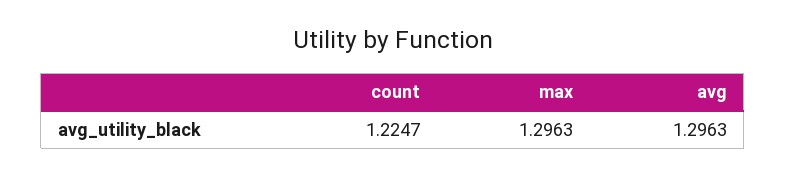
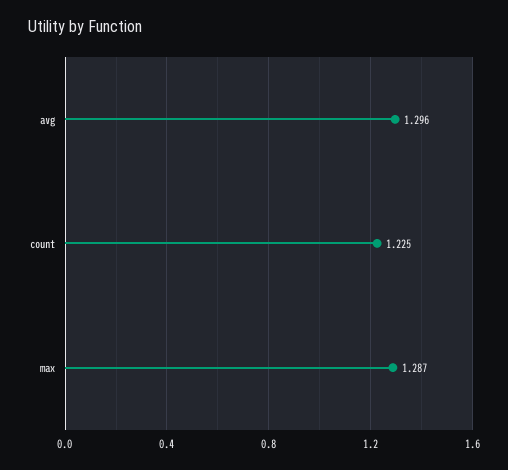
  {
    "count": 1.2247,
-   "max": 1.2963,
+   "max": 1.287,
    "avg": 1.2963
  }

